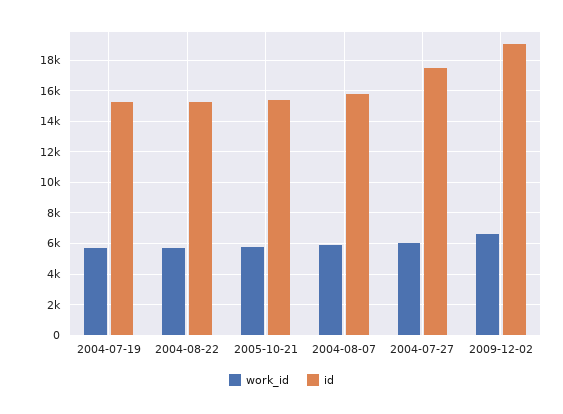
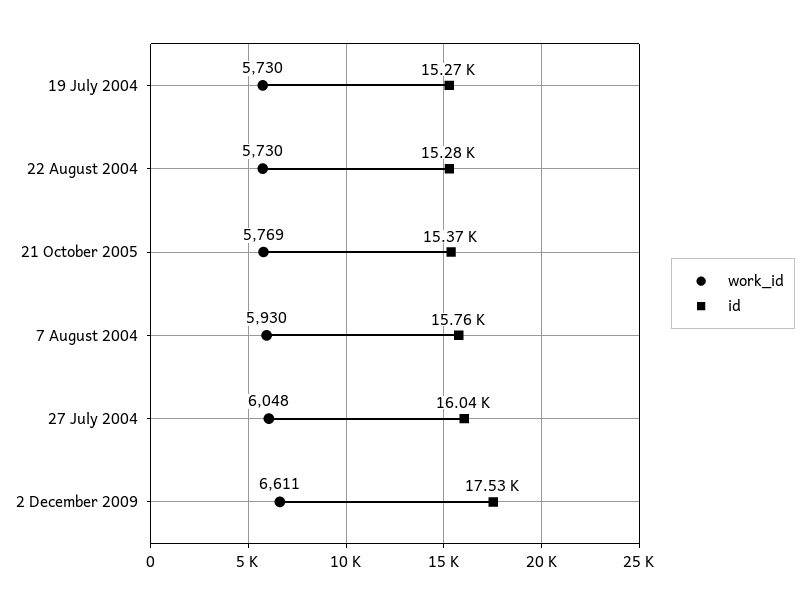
  {
    "work_id": {
      "2004-07-19": 5730,
      "2004-08-22": 5730,
      "2005-10-21": 5769,
      "2004-08-07": 5930,
      "2004-07-27": 6048,
      "2009-12-02": 6611
    },
    "id": {
      "2004-07-19": 15270,
      "2004-08-22": 15280,
      "2005-10-21": 15370,
      "2004-08-07": 15760,
-     "2004-07-27": 17500,
+     "2004-07-27": 16040,
-     "2009-12-02": 19000
+     "2009-12-02": 17530
    }
  }

